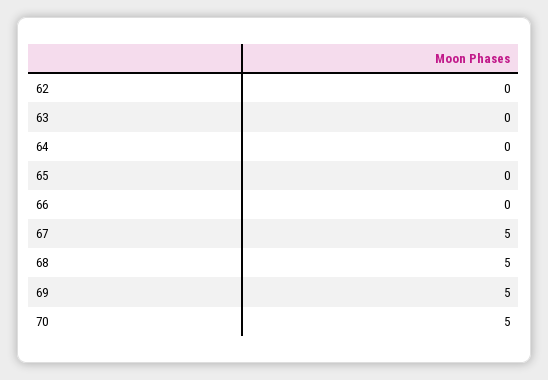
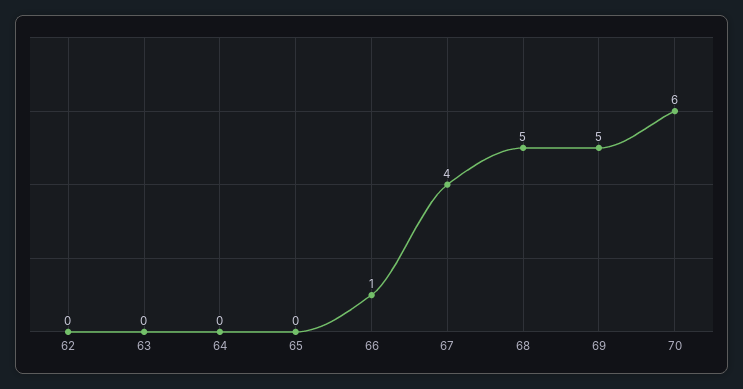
  {
    "62": 0,
    "63": 0,
    "64": 0,
    "65": 0,
-   "66": 0,
+   "66": 1,
-   "67": 5,
+   "67": 4,
    "68": 5,
    "69": 5,
-   "70": 5
+   "70": 6
  }

